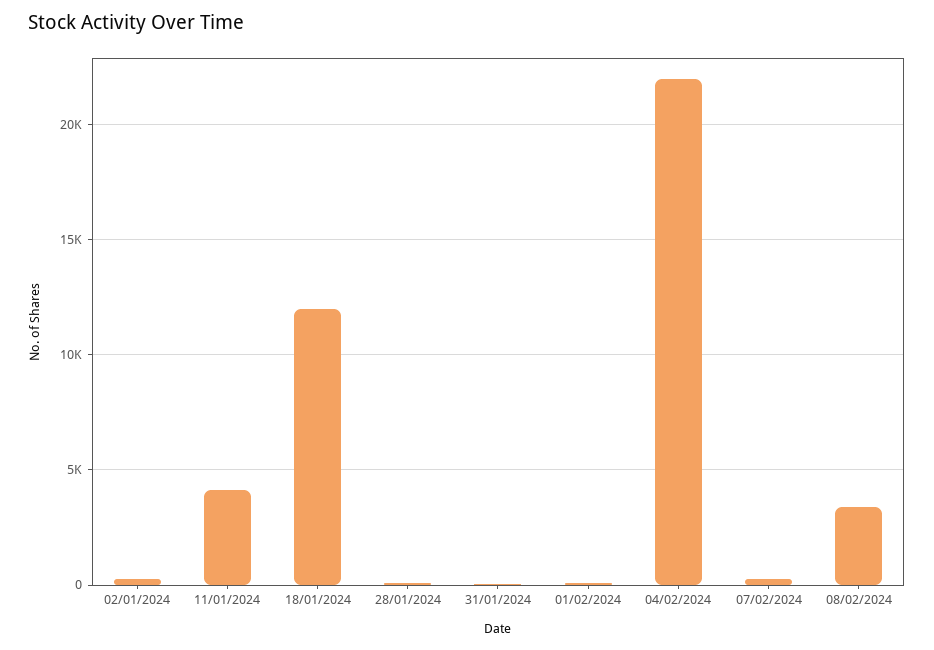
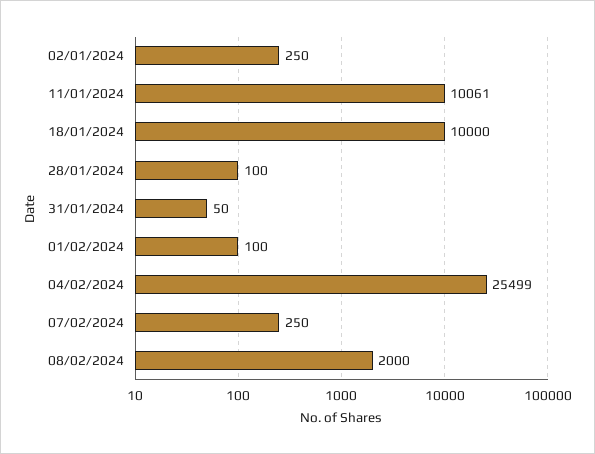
  {
    "02/01/2024": 250,
-   "11/01/2024": 4000,
+   "11/01/2024": 10061,
-   "18/01/2024": 12000,
+   "18/01/2024": 10000,
    "28/01/2024": 100,
    "31/01/2024": 50,
    "01/02/2024": 100,
-   "04/02/2024": 22000,
+   "04/02/2024": 25499,
    "07/02/2024": 250,
-   "08/02/2024": 3500
+   "08/02/2024": 2000
  }

